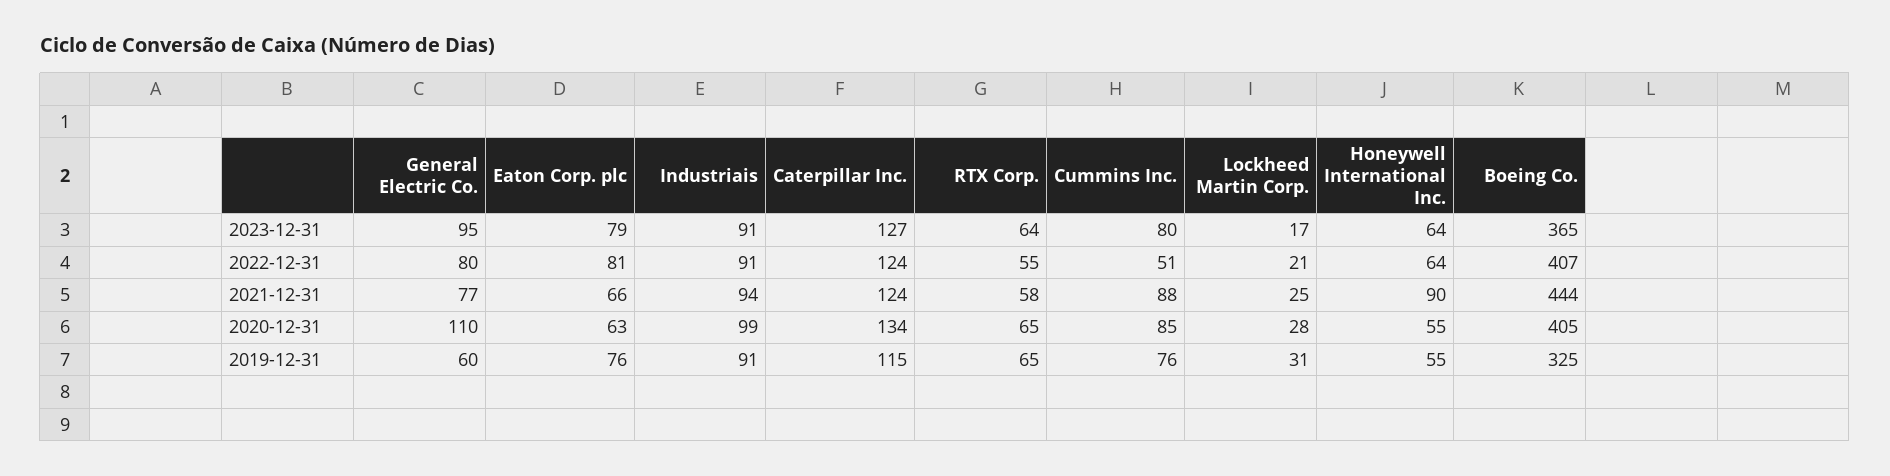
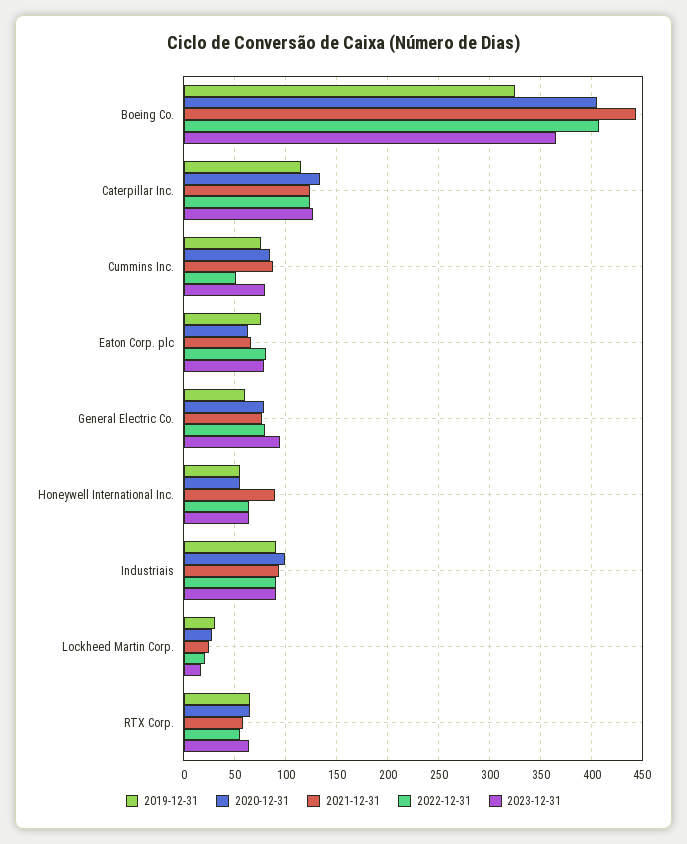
  {
    "2023-12-31": {
      "General Electric Co.": 95,
      "Eaton Corp. plc": 79,
      "Industriais": 91,
      "Caterpillar Inc.": 127,
      "RTX Corp.": 64,
      "Cummins Inc.": 80,
      "Lockheed Martin Corp.": 17,
      "Honeywell International Inc.": 64,
      "Boeing Co.": 365
    },
    "2022-12-31": {
      "General Electric Co.": 80,
      "Eaton Corp. plc": 81,
      "Industriais": 91,
      "Caterpillar Inc.": 124,
      "RTX Corp.": 55,
      "Cummins Inc.": 51,
      "Lockheed Martin Corp.": 21,
      "Honeywell International Inc.": 64,
      "Boeing Co.": 407
    },
    "2021-12-31": {
      "General Electric Co.": 77,
      "Eaton Corp. plc": 66,
      "Industriais": 94,
      "Caterpillar Inc.": 124,
      "RTX Corp.": 58,
      "Cummins Inc.": 88,
      "Lockheed Martin Corp.": 25,
      "Honeywell International Inc.": 90,
      "Boeing Co.": 444
    },
    "2020-12-31": {
-     "General Electric Co.": 110,
+     "General Electric Co.": 80,
      "Eaton Corp. plc": 63,
      "Industriais": 99,
      "Caterpillar Inc.": 134,
      "RTX Corp.": 65,
      "Cummins Inc.": 85,
      "Lockheed Martin Corp.": 28,
      "Honeywell International Inc.": 55,
      "Boeing Co.": 405
    },
    "2019-12-31": {
      "General Electric Co.": 60,
      "Eaton Corp. plc": 76,
      "Industriais": 91,
      "Caterpillar Inc.": 115,
      "RTX Corp.": 65,
      "Cummins Inc.": 76,
      "Lockheed Martin Corp.": 31,
      "Honeywell International Inc.": 55,
      "Boeing Co.": 325
    }
  }

